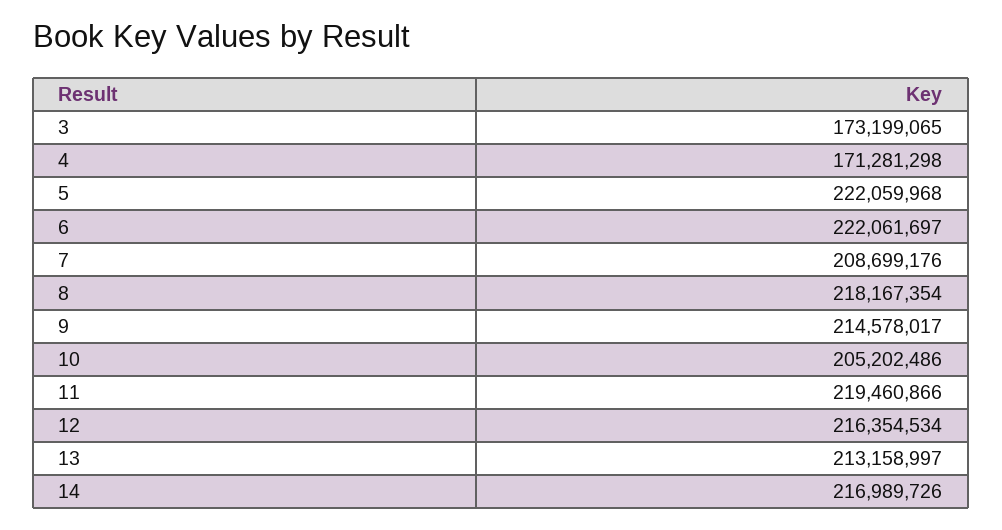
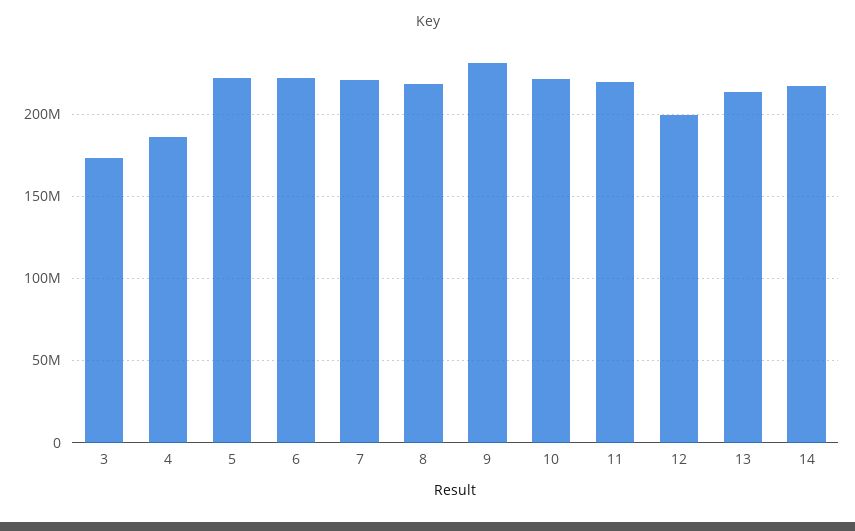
  {
    "3": 173199065,
-   "4": 171281298,
+   "4": 185000000,
    "5": 222059968,
    "6": 222061697,
-   "7": 208699176,
+   "7": 220000000,
    "8": 218167354,
-   "9": 214578017,
+   "9": 230000000,
-   "10": 205202486,
+   "10": 220000000,
    "11": 219460866,
-   "12": 216354534,
+   "12": 200000000,
    "13": 213158997,
    "14": 216989726
  }

